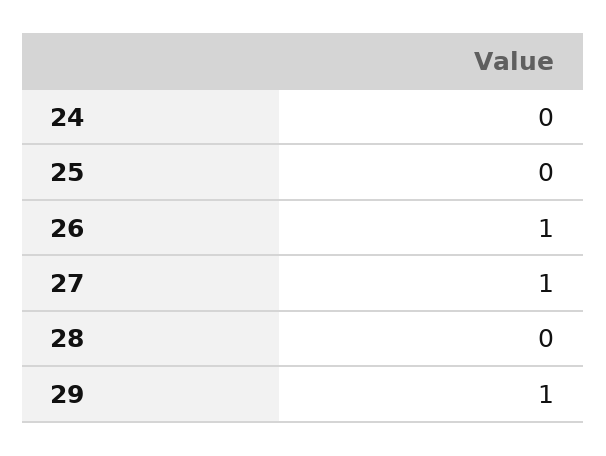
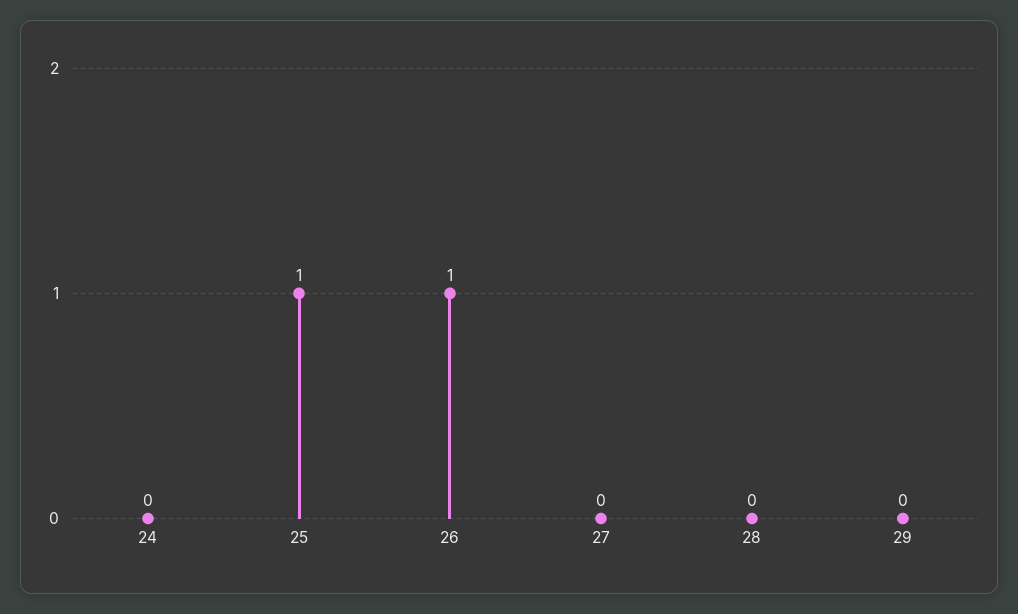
  {
    "24": 0,
-   "25": 0,
+   "25": 1,
    "26": 1,
-   "27": 1,
+   "27": 0,
    "28": 0,
-   "29": 1
+   "29": 0
  }

